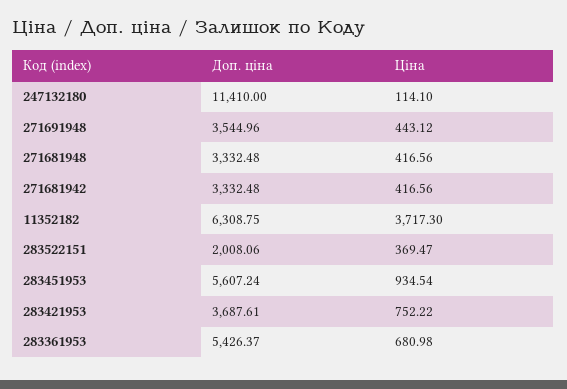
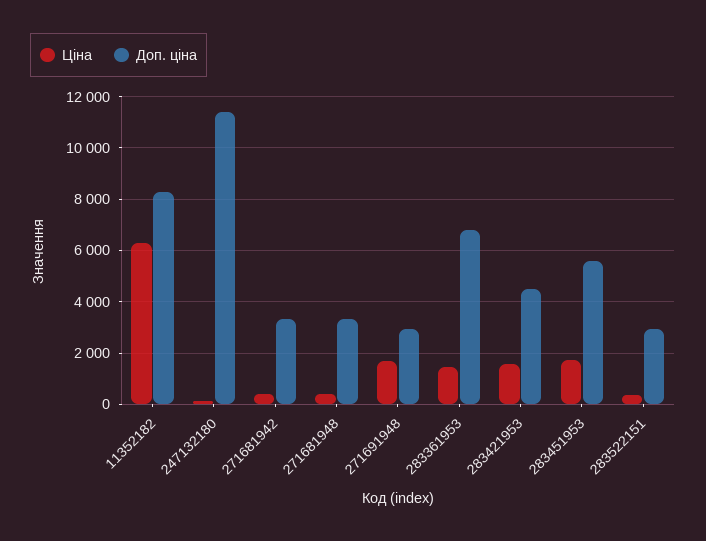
  {
    "Доп. ціна": {
      "247132180": 11410,
-     "271691948": 3544.96,
+     "271691948": 3000,
      "271681948": 3332.48,
      "271681942": 3332.48,
-     "11352182": 6308.75,
+     "11352182": 8250,
-     "283522151": 2008.06,
+     "283522151": 3000,
      "283451953": 5607.24,
-     "283421953": 3687.61,
+     "283421953": 4500,
-     "283361953": 5426.37
+     "283361953": 6750
    },
    "Ціна": {
      "247132180": 114.1,
-     "271691948": 443.12,
+     "271691948": 1750,
      "271681948": 416.56,
      "271681942": 416.56,
-     "11352182": 3717.3,
+     "11352182": 6250,
      "283522151": 369.47,
-     "283451953": 934.54,
+     "283451953": 1750,
-     "283421953": 752.22,
+     "283421953": 1500,
-     "283361953": 680.98
+     "283361953": 1500
    }
  }

